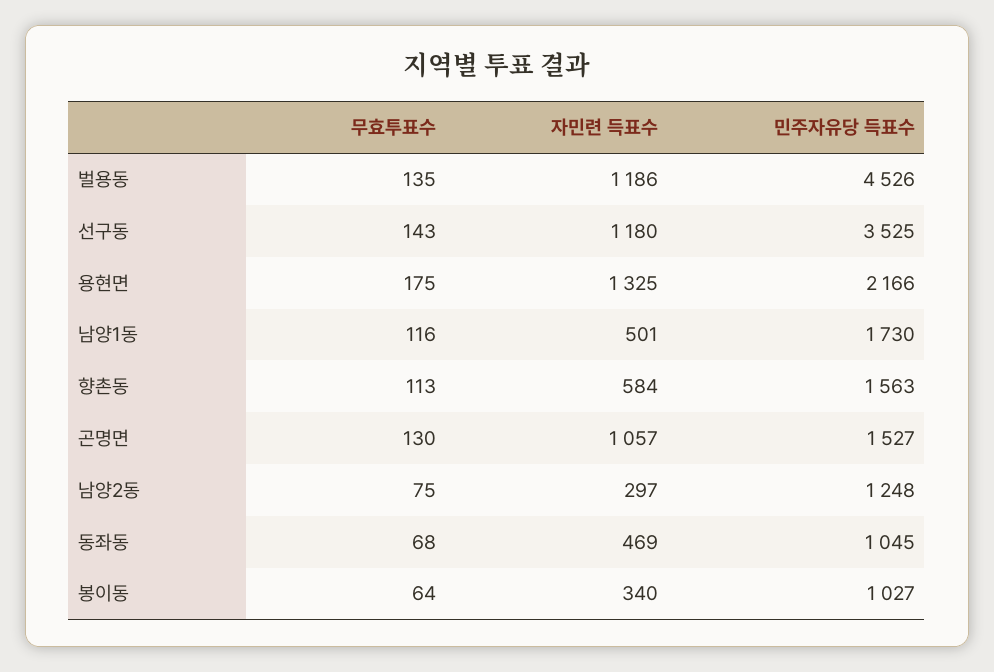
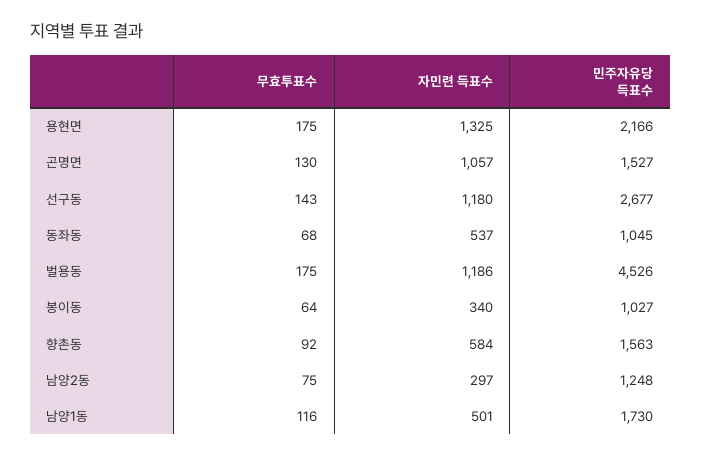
  {
    "무효투표수": {
-     "벌용동": 135,
+     "벌용동": 175,
      "선구동": 143,
      "용현면": 175,
      "남양1동": 116,
-     "향촌동": 113,
+     "향촌동": 92,
      "곤명면": 130,
      "남양2동": 75,
      "동좌동": 68,
      "봉이동": 64
    },
    "자민련 득표수": {
      "벌용동": 1186,
      "선구동": 1180,
      "용현면": 1325,
      "남양1동": 501,
      "향촌동": 584,
      "곤명면": 1057,
      "남양2동": 297,
-     "동좌동": 469,
+     "동좌동": 537,
      "봉이동": 340
    },
    "민주자유당 득표수": {
      "벌용동": 4526,
-     "선구동": 3525,
+     "선구동": 2677,
      "용현면": 2166,
      "남양1동": 1730,
      "향촌동": 1563,
      "곤명면": 1527,
      "남양2동": 1248,
      "동좌동": 1045,
      "봉이동": 1027
    }
  }

